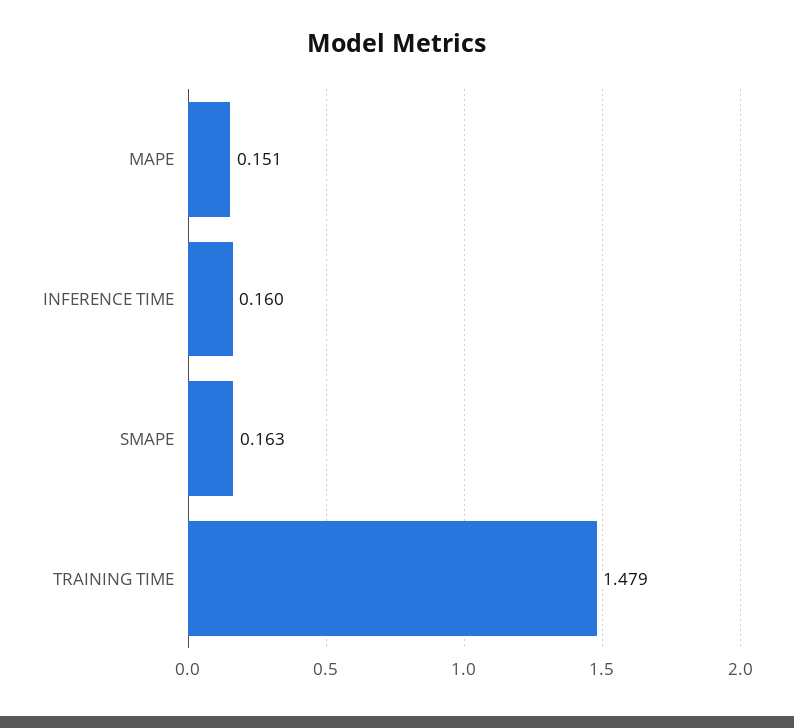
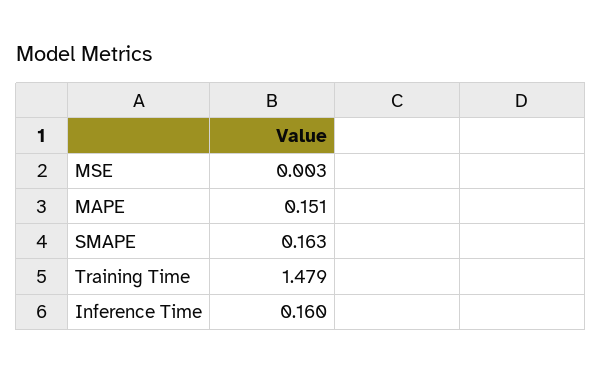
  {
    "MAPE": 0.151,
    "INFERENCE TIME": 0.16,
    "SMAPE": 0.163,
-   "TRAINING TIME": 1.479
+   "TRAINING TIME": 1.479,
+   "MSE": 0.003
  }

